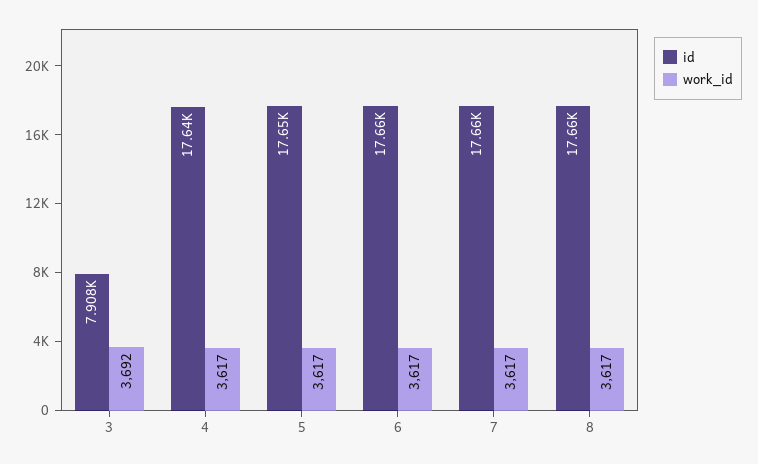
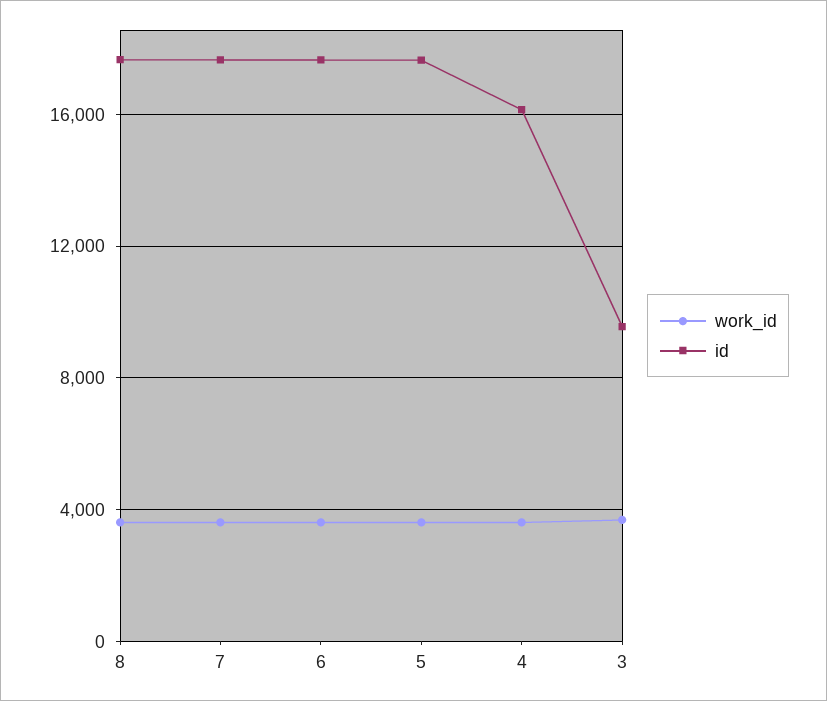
  {
    "id": {
-     "3": 7908,
+     "3": 9500,
-     "4": 17640,
+     "4": 16000,
      "5": 17650,
      "6": 17660,
      "7": 17660,
      "8": 17660
    },
    "work_id": {
      "3": 3692,
      "4": 3617,
      "5": 3617,
      "6": 3617,
      "7": 3617,
      "8": 3617
    }
  }

